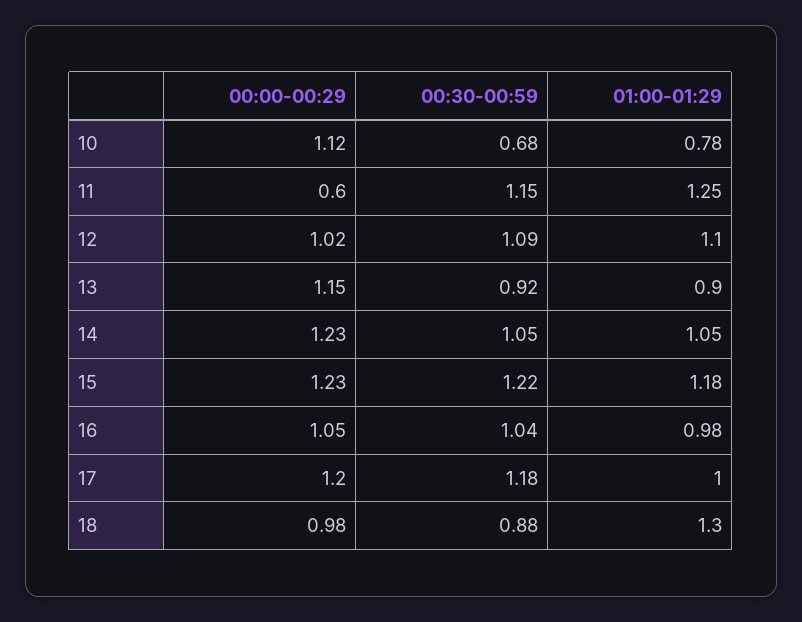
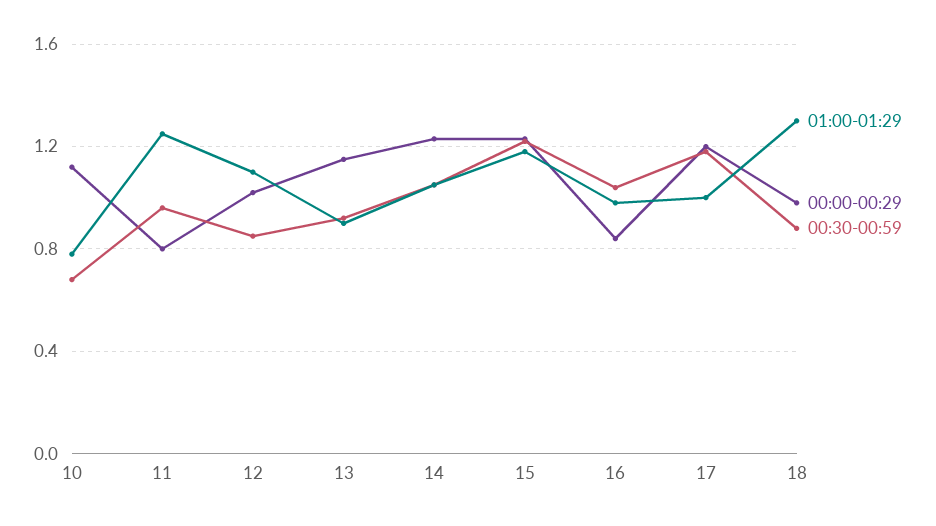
  {
    "00:00-00:29": {
      "10": 1.12,
-     "11": 0.6,
+     "11": 0.8,
      "12": 1.02,
      "13": 1.15,
      "14": 1.23,
      "15": 1.23,
-     "16": 1.05,
+     "16": 0.85,
      "17": 1.2,
      "18": 0.98
    },
    "00:30-00:59": {
      "10": 0.68,
-     "11": 1.15,
+     "11": 0.95,
-     "12": 1.09,
+     "12": 0.85,
      "13": 0.92,
      "14": 1.05,
      "15": 1.22,
      "16": 1.04,
      "17": 1.18,
      "18": 0.88
    },
    "01:00-01:29": {
      "10": 0.78,
      "11": 1.25,
      "12": 1.1,
      "13": 0.9,
      "14": 1.05,
      "15": 1.18,
      "16": 0.98,
      "17": 1,
      "18": 1.3
    }
  }

